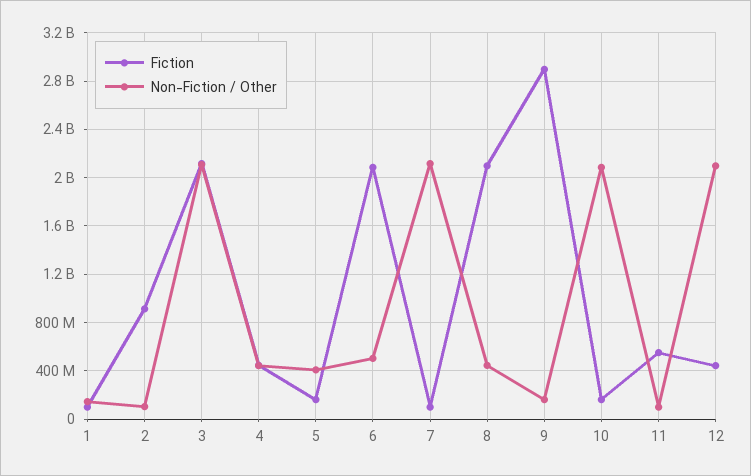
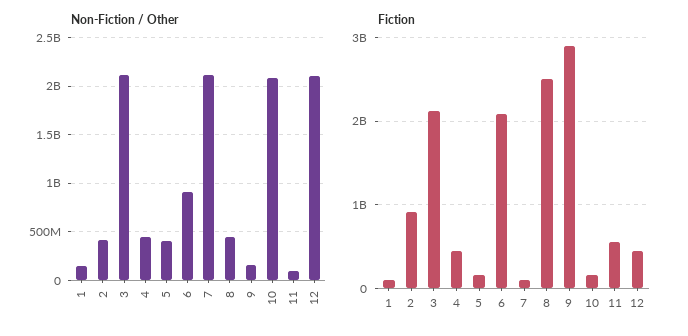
  {
    "Fiction": {
      "1": 100000000,
      "2": 900000000,
      "3": 2100000000,
      "4": 450000000,
      "5": 150000000,
      "6": 2100000000,
      "7": 100000000,
-     "8": 2100000000,
+     "8": 2500000000,
      "9": 2900000000,
      "10": 150000000,
      "11": 550000000,
      "12": 450000000
    },
    "Non-Fiction / Other": {
      "1": 150000000,
-     "2": 100000000,
+     "2": 400000000,
      "3": 2100000000,
      "4": 450000000,
      "5": 400000000,
-     "6": 500000000,
+     "6": 900000000,
      "7": 2100000000,
      "8": 450000000,
      "9": 150000000,
      "10": 2100000000,
      "11": 100000000,
      "12": 2100000000
    }
  }

